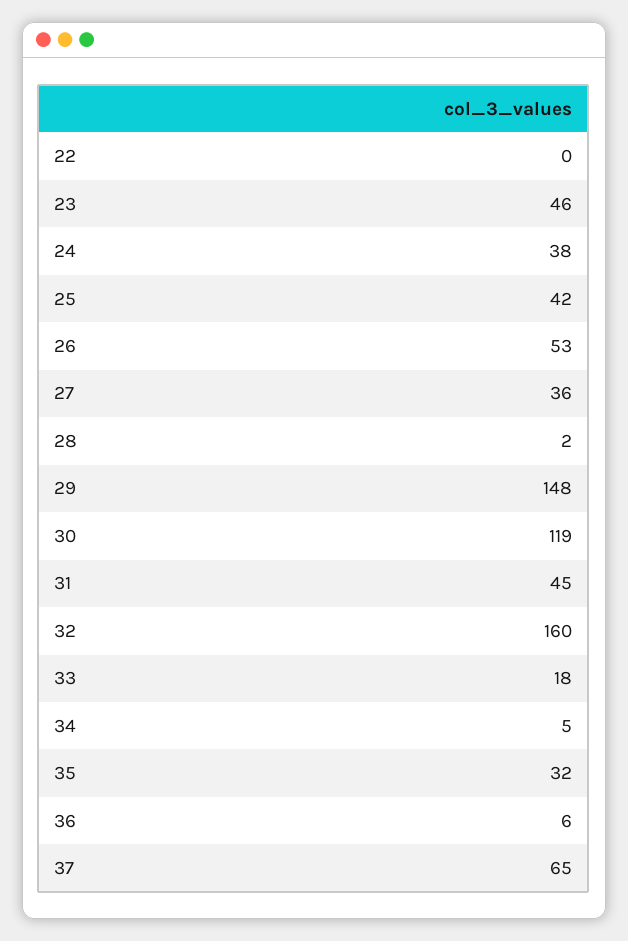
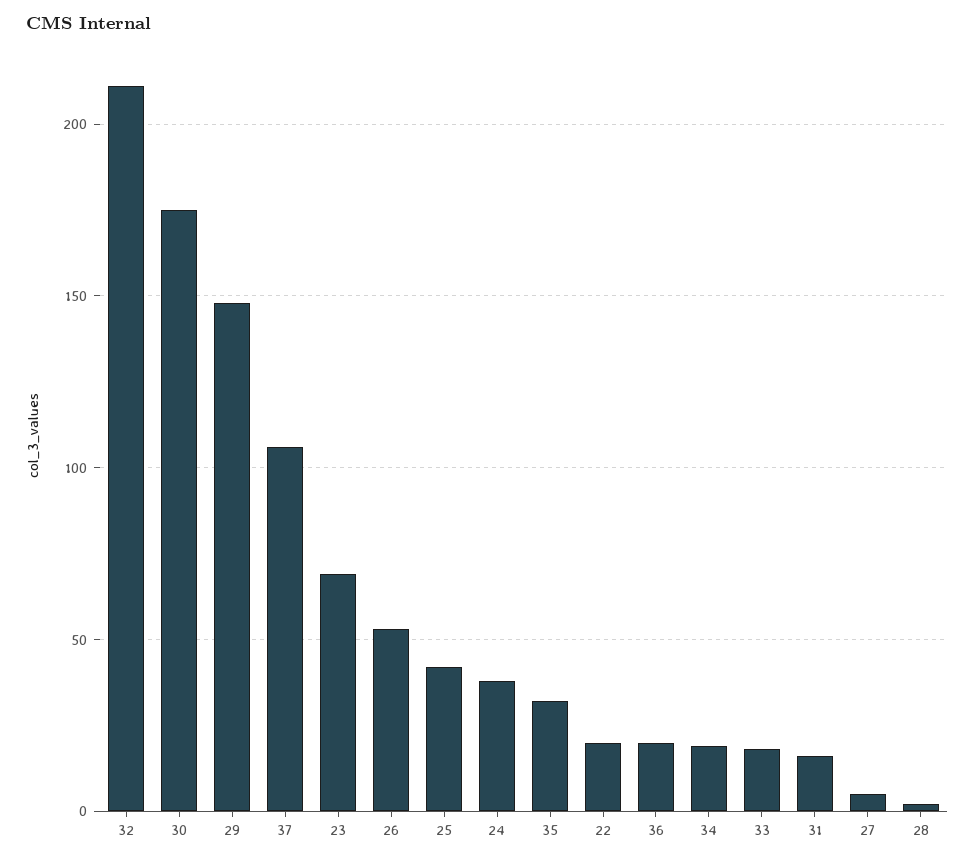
  {
-   "22": 0,
+   "22": 20,
-   "23": 46,
+   "23": 70,
    "24": 38,
    "25": 42,
    "26": 53,
-   "27": 36,
+   "27": 5,
    "28": 2,
    "29": 148,
-   "30": 119,
+   "30": 175,
-   "31": 45,
+   "31": 15,
-   "32": 160,
+   "32": 210,
    "33": 18,
-   "34": 5,
+   "34": 20,
    "35": 32,
-   "36": 6,
+   "36": 20,
-   "37": 65
+   "37": 105
  }

